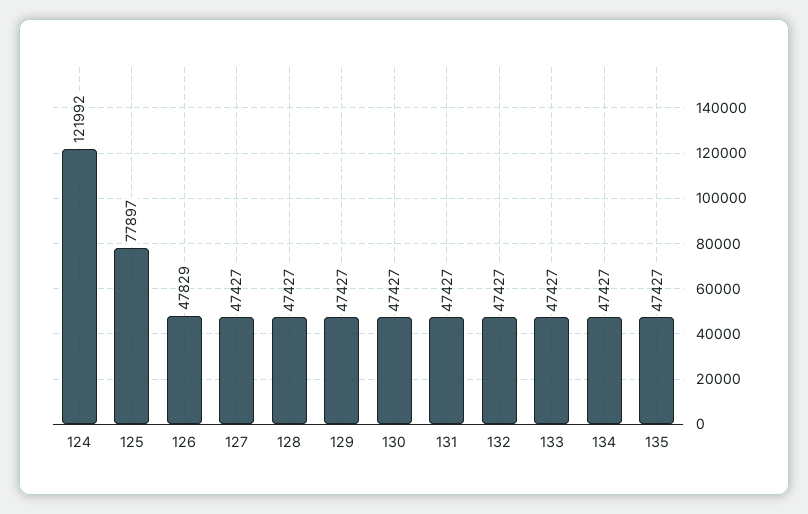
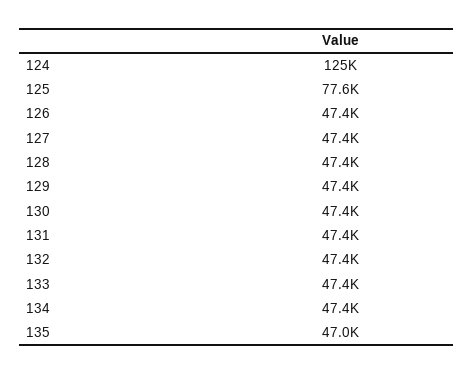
  {
-   "124": 121992,
+   "124": 125000,
-   "125": 77897,
+   "125": 77600,
-   "126": 47829,
+   "126": 47400,
    "127": 47427,
    "128": 47427,
    "129": 47427,
    "130": 47427,
    "131": 47427,
    "132": 47427,
    "133": 47427,
    "134": 47427,
-   "135": 47427
+   "135": 47000
  }

